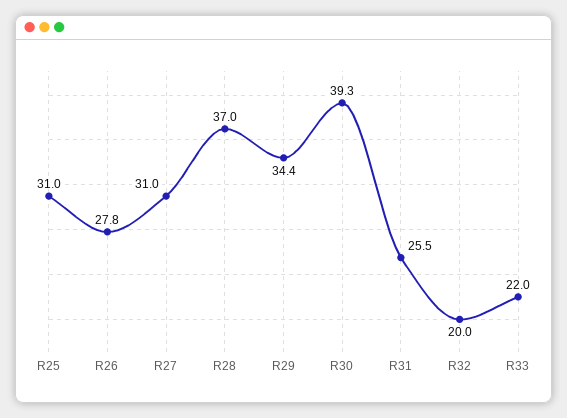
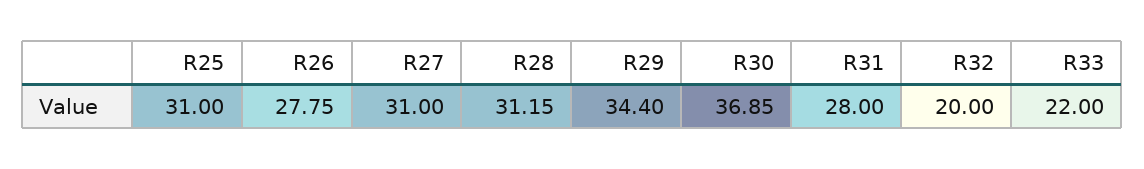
  {
    "R25": 31,
    "R26": 27.75,
    "R27": 31,
-   "R28": 37,
+   "R28": 31.15,
    "R29": 34.4,
-   "R30": 39.3,
+   "R30": 36.85,
-   "R31": 25.5,
+   "R31": 28,
    "R32": 20,
    "R33": 22
  }

